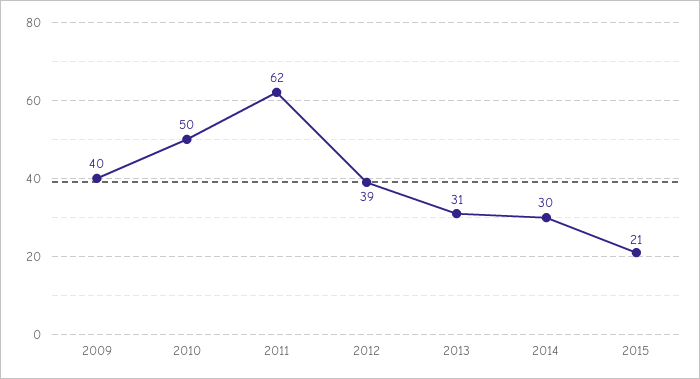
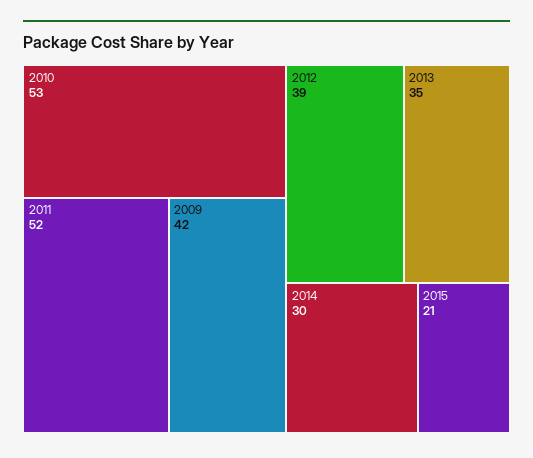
  {
-   "2009": 40,
+   "2009": 42,
-   "2010": 50,
+   "2010": 53,
-   "2011": 62,
+   "2011": 52,
    "2012": 39,
-   "2013": 31,
+   "2013": 35,
    "2014": 30,
    "2015": 21
  }

